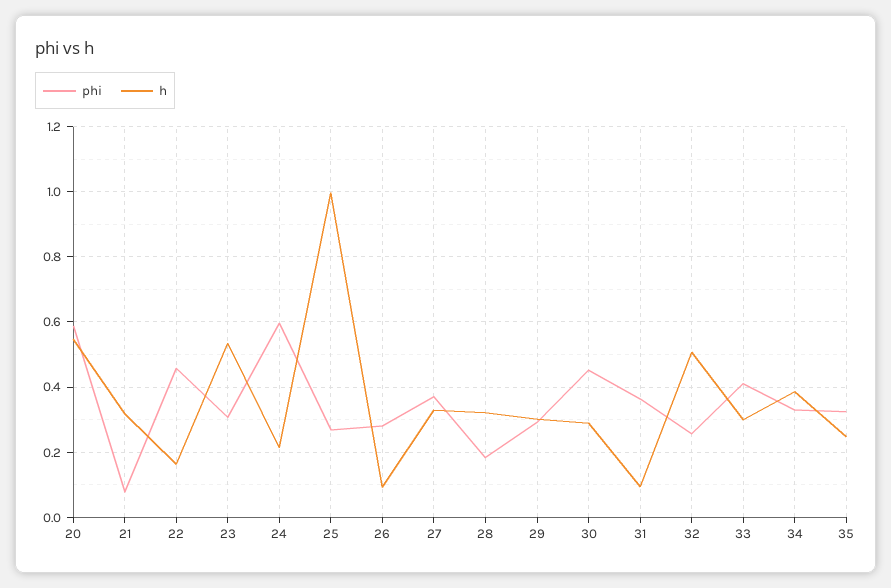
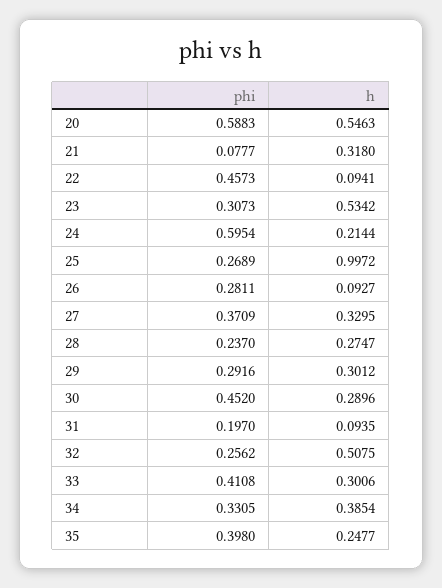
  {
    "phi": {
      "20": 0.5883,
      "21": 0.0777,
      "22": 0.4573,
      "23": 0.3073,
      "24": 0.5954,
      "25": 0.2689,
      "26": 0.2811,
      "27": 0.3709,
-     "28": 0.18,
+     "28": 0.237,
      "29": 0.2916,
      "30": 0.452,
-     "31": 0.36,
+     "31": 0.197,
      "32": 0.2562,
      "33": 0.4108,
      "34": 0.3305,
-     "35": 0.32
+     "35": 0.398
    },
    "h": {
      "20": 0.5463,
      "21": 0.318,
-     "22": 0.16,
+     "22": 0.0941,
      "23": 0.5342,
      "24": 0.2144,
      "25": 0.9972,
      "26": 0.0927,
      "27": 0.3295,
-     "28": 0.32,
+     "28": 0.2747,
      "29": 0.3012,
      "30": 0.2896,
      "31": 0.0935,
      "32": 0.5075,
      "33": 0.3006,
      "34": 0.3854,
      "35": 0.2477
    }
  }

